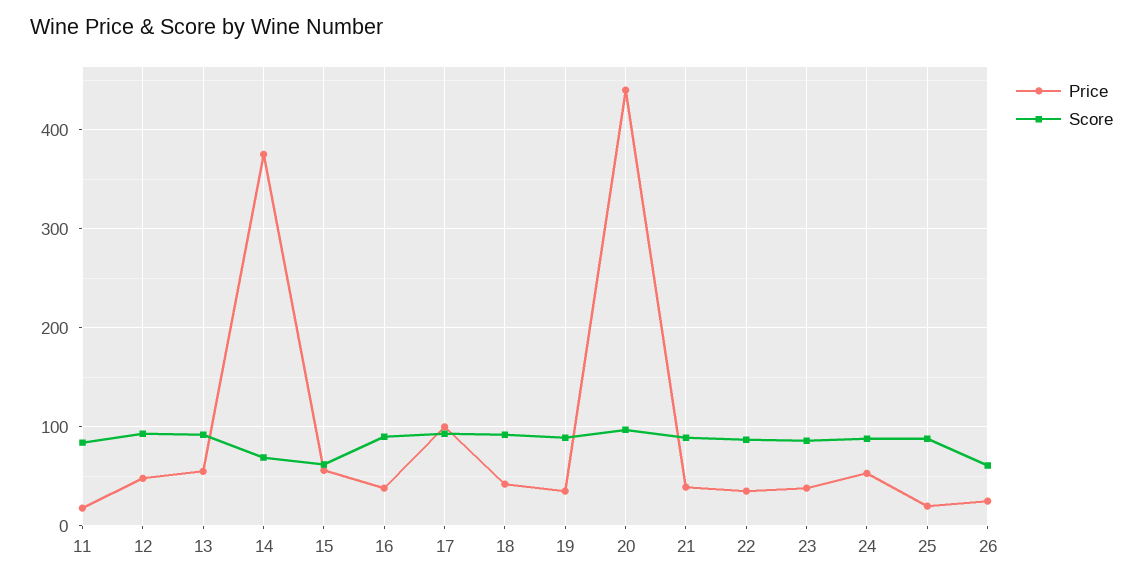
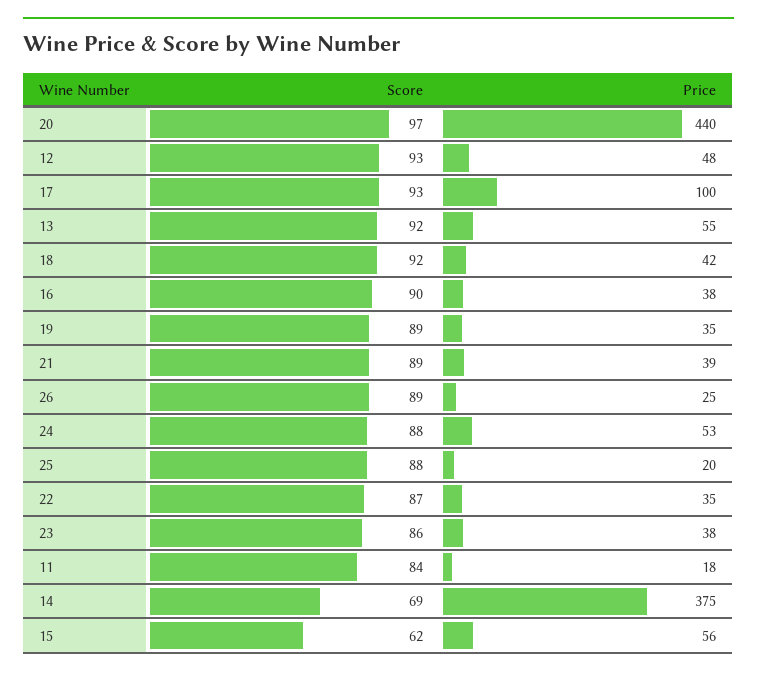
  {
    "Price": {
      "11": 18,
      "12": 48,
      "13": 55,
      "14": 375,
      "15": 56,
      "16": 38,
      "17": 100,
      "18": 42,
      "19": 35,
      "20": 440,
      "21": 39,
      "22": 35,
      "23": 38,
      "24": 53,
      "25": 20,
      "26": 25
    },
    "Score": {
      "11": 84,
      "12": 93,
      "13": 92,
      "14": 69,
      "15": 62,
      "16": 90,
      "17": 93,
      "18": 92,
      "19": 89,
      "20": 97,
      "21": 89,
      "22": 87,
      "23": 86,
      "24": 88,
      "25": 88,
-     "26": 60
+     "26": 89
    }
  }

